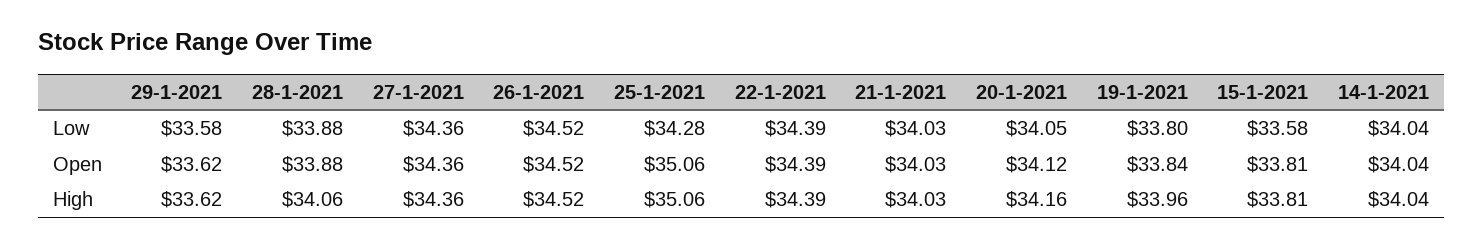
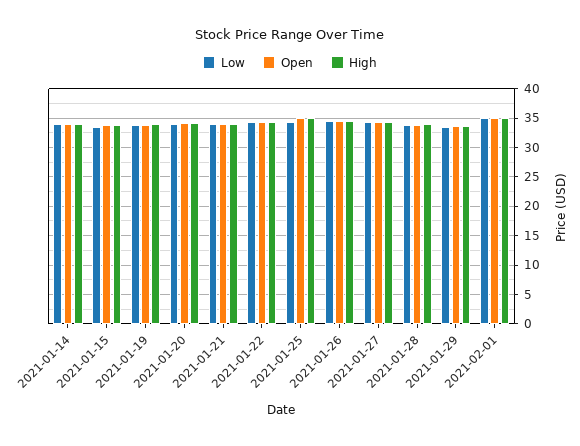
  {
    "Low": {
      "29-1-2021": 33.58,
      "28-1-2021": 33.88,
      "27-1-2021": 34.36,
      "26-1-2021": 34.52,
      "25-1-2021": 34.28,
      "22-1-2021": 34.39,
      "21-1-2021": 34.03,
      "20-1-2021": 34.05,
      "19-1-2021": 33.8,
      "15-1-2021": 33.58,
-     "14-1-2021": 34.04
+     "14-1-2021": 34.04,
+     "2021-02-01": 35
    },
    "Open": {
      "29-1-2021": 33.62,
      "28-1-2021": 33.88,
      "27-1-2021": 34.36,
      "26-1-2021": 34.52,
      "25-1-2021": 35.06,
      "22-1-2021": 34.39,
      "21-1-2021": 34.03,
      "20-1-2021": 34.12,
      "19-1-2021": 33.84,
      "15-1-2021": 33.81,
-     "14-1-2021": 34.04
+     "14-1-2021": 34.04,
+     "2021-02-01": 35
    },
    "High": {
      "29-1-2021": 33.62,
      "28-1-2021": 34.06,
      "27-1-2021": 34.36,
      "26-1-2021": 34.52,
      "25-1-2021": 35.06,
      "22-1-2021": 34.39,
      "21-1-2021": 34.03,
      "20-1-2021": 34.16,
      "19-1-2021": 33.96,
      "15-1-2021": 33.81,
-     "14-1-2021": 34.04
+     "14-1-2021": 34.04,
+     "2021-02-01": 35
    }
  }

